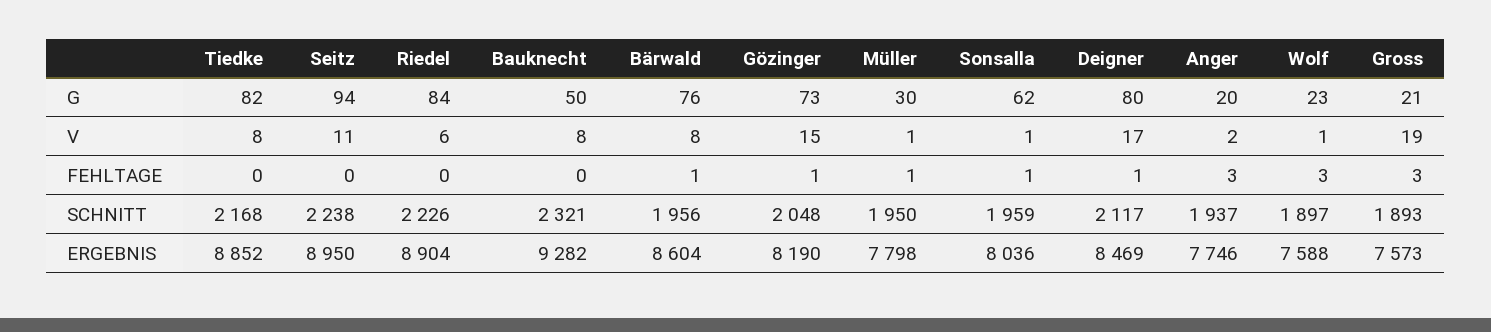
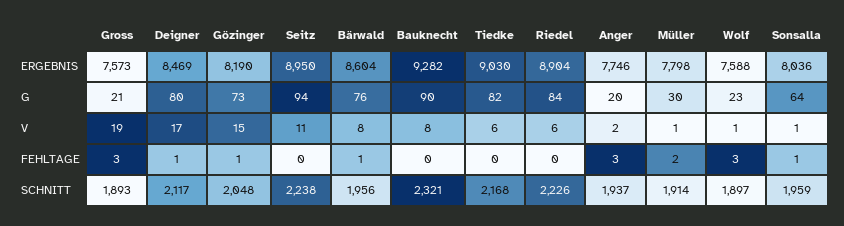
  {
    "Tiedke": {
      "G": 82,
-     "V": 8,
+     "V": 6,
      "FEHLTAGE": 0,
      "SCHNITT": 2168,
-     "ERGEBNIS": 8852
+     "ERGEBNIS": 9030
    },
    "Seitz": {
      "G": 94,
      "V": 11,
      "FEHLTAGE": 0,
      "SCHNITT": 2238,
      "ERGEBNIS": 8950
    },
    "Riedel": {
      "G": 84,
      "V": 6,
      "FEHLTAGE": 0,
      "SCHNITT": 2226,
      "ERGEBNIS": 8904
    },
    "Bauknecht": {
-     "G": 50,
+     "G": 90,
      "V": 8,
      "FEHLTAGE": 0,
      "SCHNITT": 2321,
      "ERGEBNIS": 9282
    },
    "Bärwald": {
      "G": 76,
      "V": 8,
      "FEHLTAGE": 1,
      "SCHNITT": 1956,
      "ERGEBNIS": 8604
    },
    "Gözinger": {
      "G": 73,
      "V": 15,
      "FEHLTAGE": 1,
      "SCHNITT": 2048,
      "ERGEBNIS": 8190
    },
    "Müller": {
      "G": 30,
      "V": 1,
-     "FEHLTAGE": 1,
+     "FEHLTAGE": 2,
-     "SCHNITT": 1950,
+     "SCHNITT": 1914,
      "ERGEBNIS": 7798
    },
    "Sonsalla": {
-     "G": 62,
+     "G": 64,
      "V": 1,
      "FEHLTAGE": 1,
      "SCHNITT": 1959,
      "ERGEBNIS": 8036
    },
    "Deigner": {
      "G": 80,
      "V": 17,
      "FEHLTAGE": 1,
      "SCHNITT": 2117,
      "ERGEBNIS": 8469
    },
    "Anger": {
      "G": 20,
      "V": 2,
      "FEHLTAGE": 3,
      "SCHNITT": 1937,
      "ERGEBNIS": 7746
    },
    "Wolf": {
      "G": 23,
      "V": 1,
      "FEHLTAGE": 3,
      "SCHNITT": 1897,
      "ERGEBNIS": 7588
    },
    "Gross": {
      "G": 21,
      "V": 19,
      "FEHLTAGE": 3,
      "SCHNITT": 1893,
      "ERGEBNIS": 7573
    }
  }

